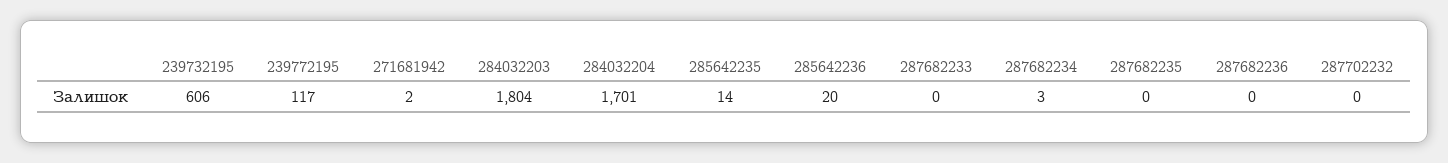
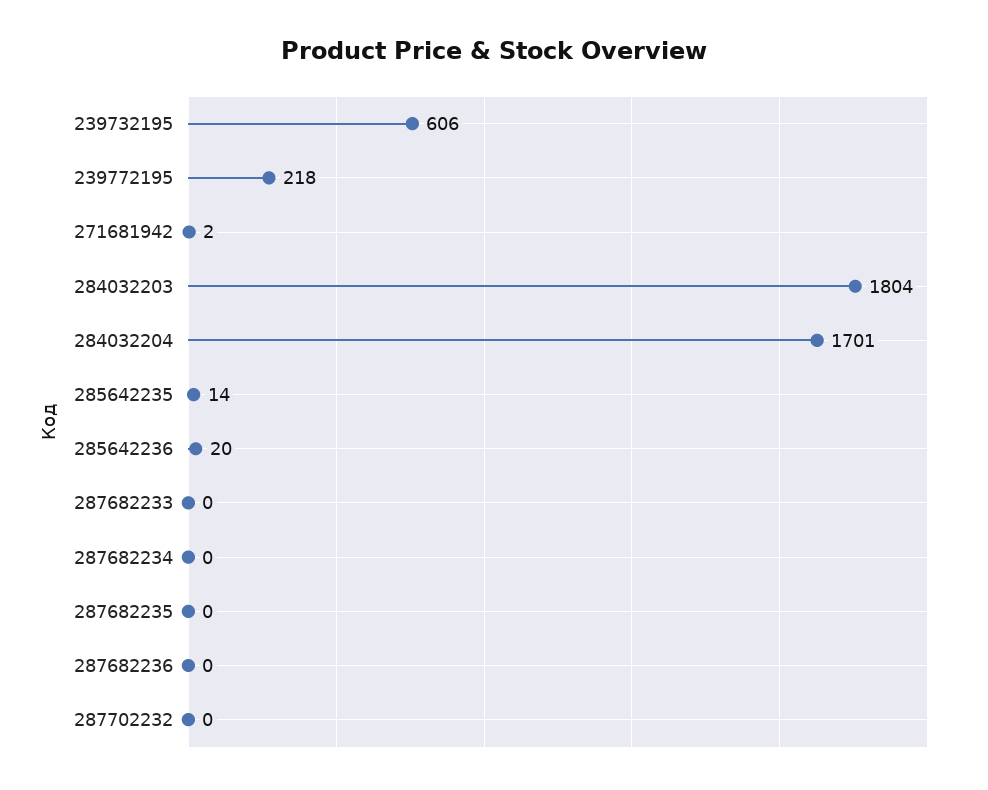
  {
    "239732195": 606,
-   "239772195": 117,
+   "239772195": 218,
    "271681942": 2,
    "284032203": 1804,
    "284032204": 1701,
    "285642235": 14,
    "285642236": 20,
    "287682233": 0,
-   "287682234": 3,
+   "287682234": 0,
    "287682235": 0,
    "287682236": 0,
    "287702232": 0
  }

